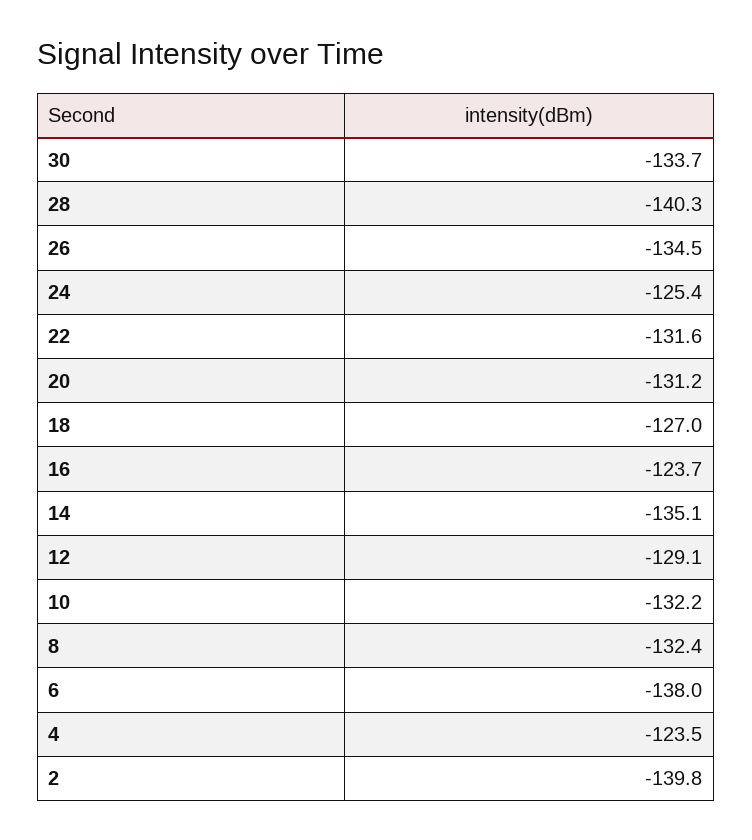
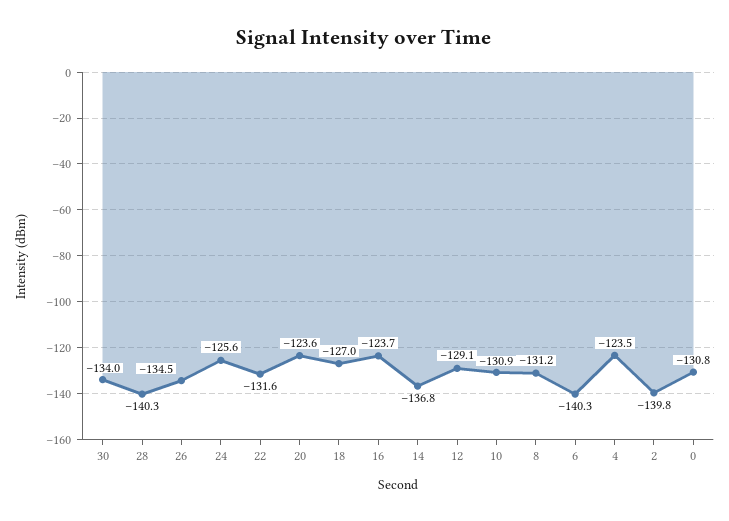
  {
-   "30": -133.7,
+   "30": -134,
    "28": -140.3,
    "26": -134.5,
-   "24": -125.4,
+   "24": -125.6,
    "22": -131.6,
-   "20": -131.2,
+   "20": -123.6,
    "18": -127,
    "16": -123.7,
-   "14": -135.1,
+   "14": -136.8,
    "12": -129.1,
-   "10": -132.2,
+   "10": -130.9,
-   "8": -132.4,
+   "8": -131.2,
-   "6": -138,
+   "6": -140.3,
    "4": -123.5,
-   "2": -139.8
+   "2": -139.8,
+   "0": -130.8
  }

